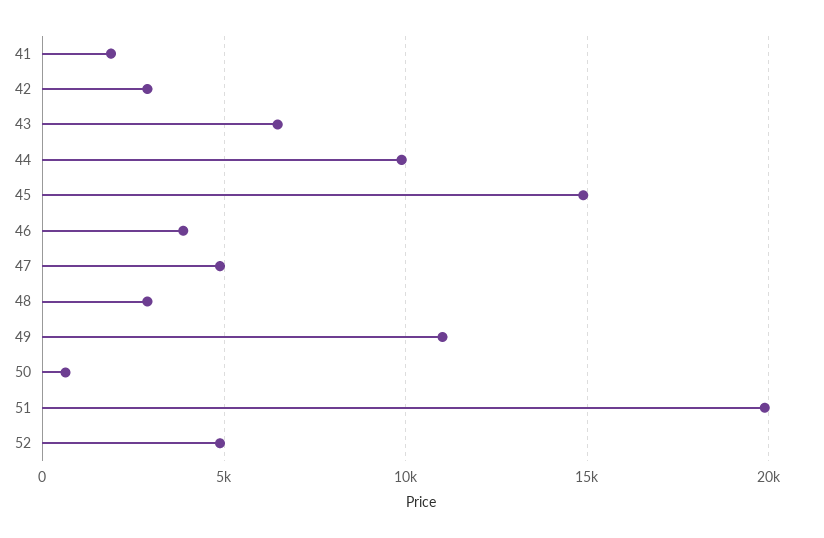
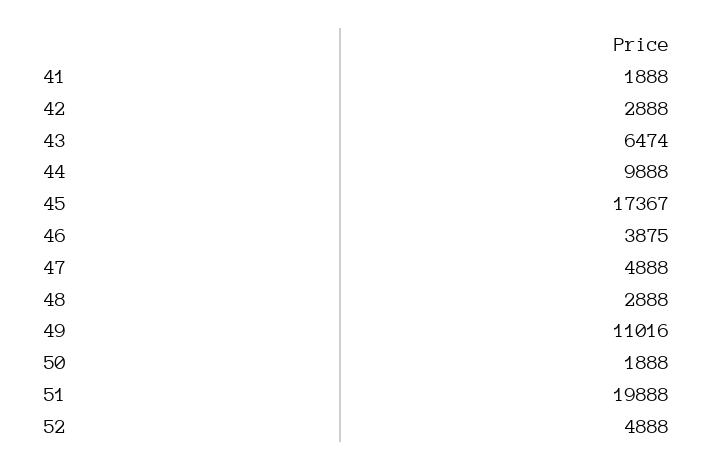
  {
    "41": 1888,
    "42": 2888,
    "43": 6474,
    "44": 9888,
-   "45": 15000,
+   "45": 17367,
    "46": 3875,
    "47": 4888,
    "48": 2888,
    "49": 11016,
-   "50": 500,
+   "50": 1888,
    "51": 19888,
    "52": 4888
  }

